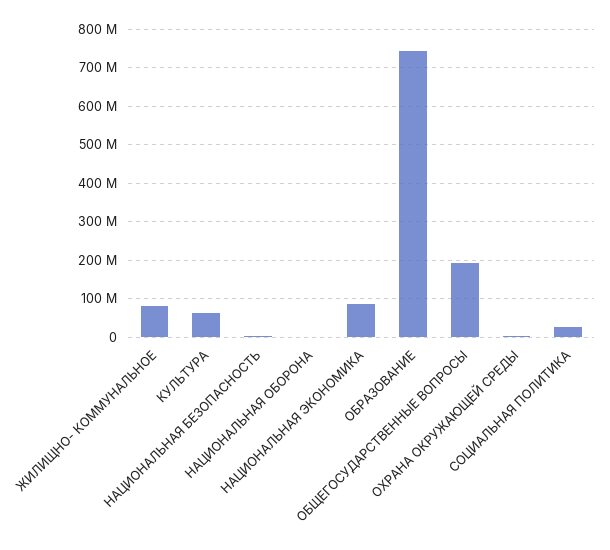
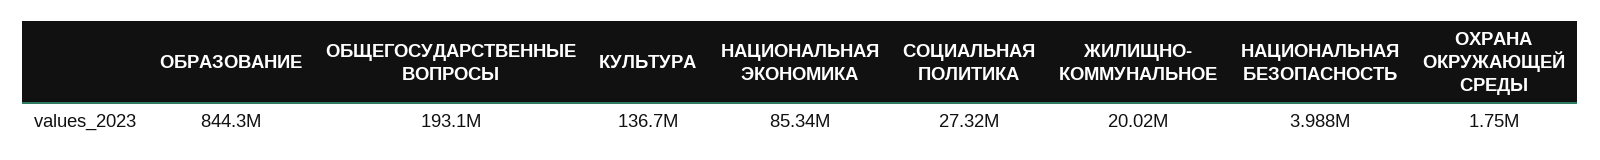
  {
-   "ЖИЛИЩНО- КОММУНАЛЬНОЕ": 80000000,
+   "ЖИЛИЩНО- КОММУНАЛЬНОЕ": 20020000,
-   "КУЛЬТУРА": 60000000,
+   "КУЛЬТУРА": 136700000,
    "НАЦИОНАЛЬНАЯ БЕЗОПАСНОСТЬ": 3988000,
-   "НАЦИОНАЛЬНАЯ ОБОРОНА": 0,
    "НАЦИОНАЛЬНАЯ ЭКОНОМИКА": 85340000,
-   "ОБРАЗОВАНИЕ": 740000000,
+   "ОБРАЗОВАНИЕ": 844300000,
    "ОБЩЕГОСУДАРСТВЕННЫЕ ВОПРОСЫ": 193100000,
    "ОХРАНА ОКРУЖАЮЩЕЙ СРЕДЫ": 1750000,
    "СОЦИАЛЬНАЯ ПОЛИТИКА": 27320000
  }

